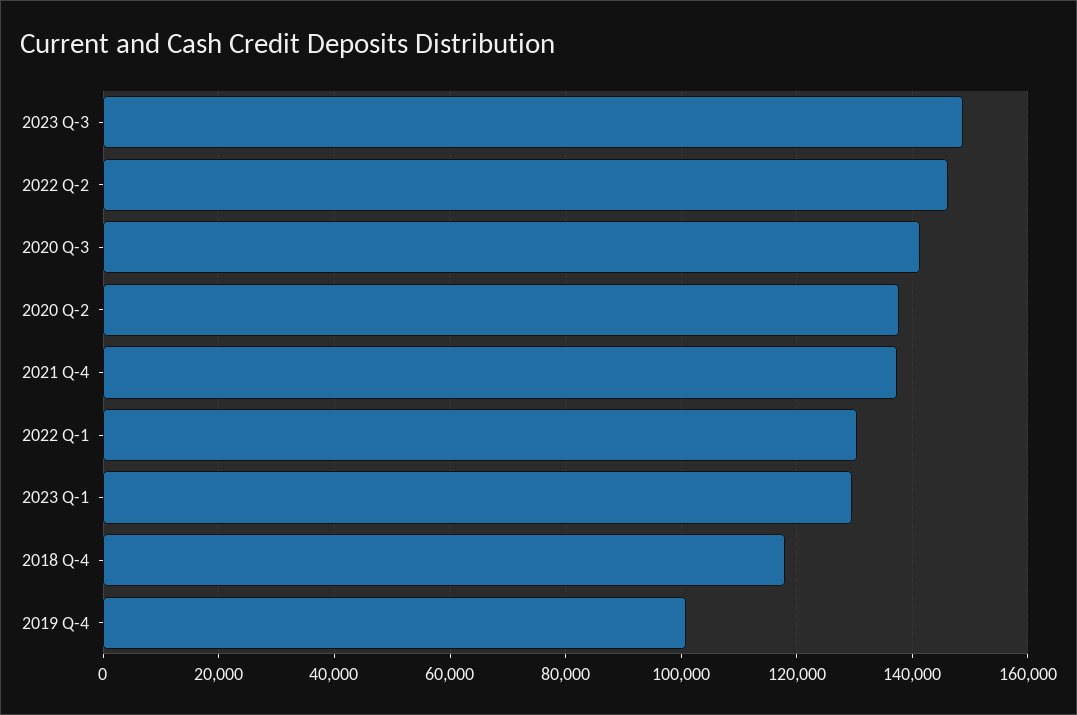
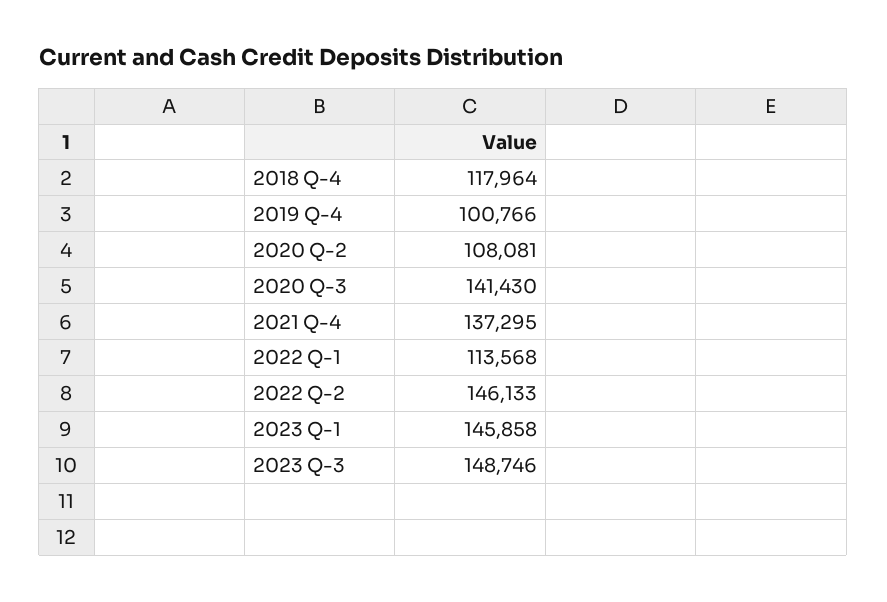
  {
    "2023 Q-3": 148746,
    "2022 Q-2": 146133,
    "2020 Q-3": 141430,
-   "2020 Q-2": 138000,
+   "2020 Q-2": 108081,
    "2021 Q-4": 137295,
-   "2022 Q-1": 130000,
+   "2022 Q-1": 113568,
-   "2023 Q-1": 130000,
+   "2023 Q-1": 145858,
    "2018 Q-4": 117964,
    "2019 Q-4": 100766
  }

